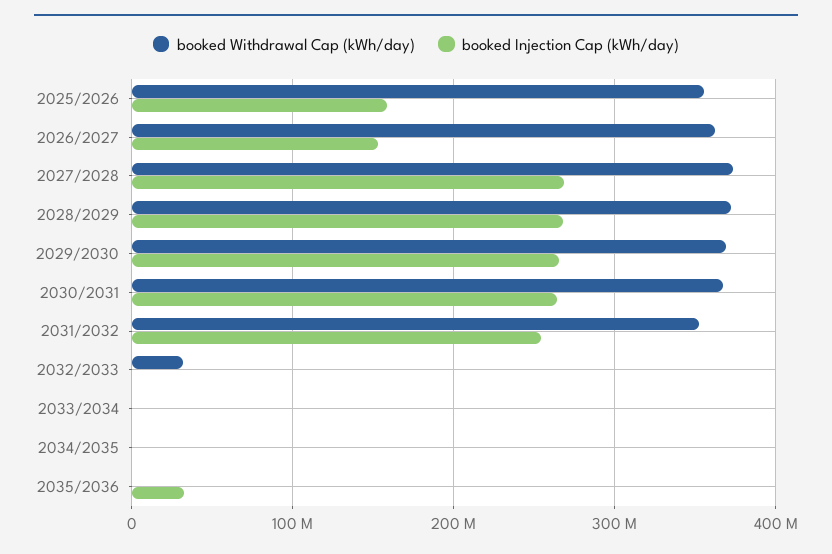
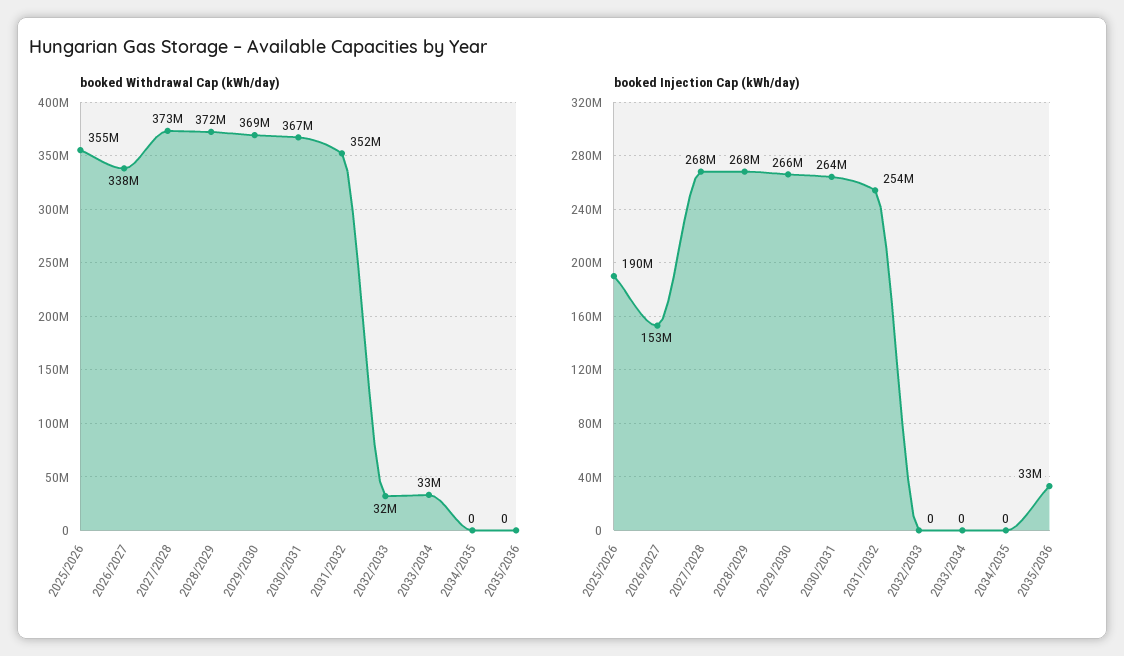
  {
    "booked Withdrawal Cap (kWh/day)": {
      "2025/2026": 355000000,
-     "2026/2027": 360000000,
+     "2026/2027": 338000000,
      "2027/2028": 373000000,
      "2028/2029": 372000000,
      "2029/2030": 369000000,
      "2030/2031": 367000000,
      "2031/2032": 352000000,
      "2032/2033": 32000000,
-     "2033/2034": 0,
+     "2033/2034": 33000000,
      "2034/2035": 0,
      "2035/2036": 0
    },
    "booked Injection Cap (kWh/day)": {
-     "2025/2026": 160000000,
+     "2025/2026": 190000000,
      "2026/2027": 153000000,
      "2027/2028": 268000000,
      "2028/2029": 268000000,
      "2029/2030": 266000000,
      "2030/2031": 264000000,
      "2031/2032": 254000000,
      "2032/2033": 0,
      "2033/2034": 0,
      "2034/2035": 0,
      "2035/2036": 33000000
    }
  }

